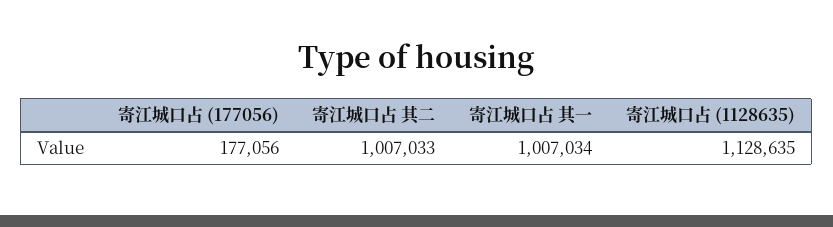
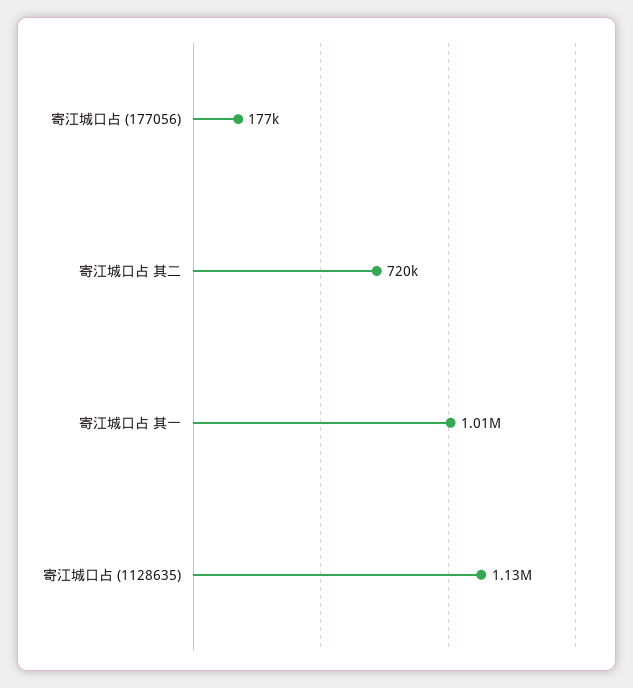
  {
    "寄江城口占 (177056)": 177056,
-   "寄江城口占 其二": 1007033,
+   "寄江城口占 其二": 720000,
    "寄江城口占 其一": 1007034,
    "寄江城口占 (1128635)": 1128635
  }

